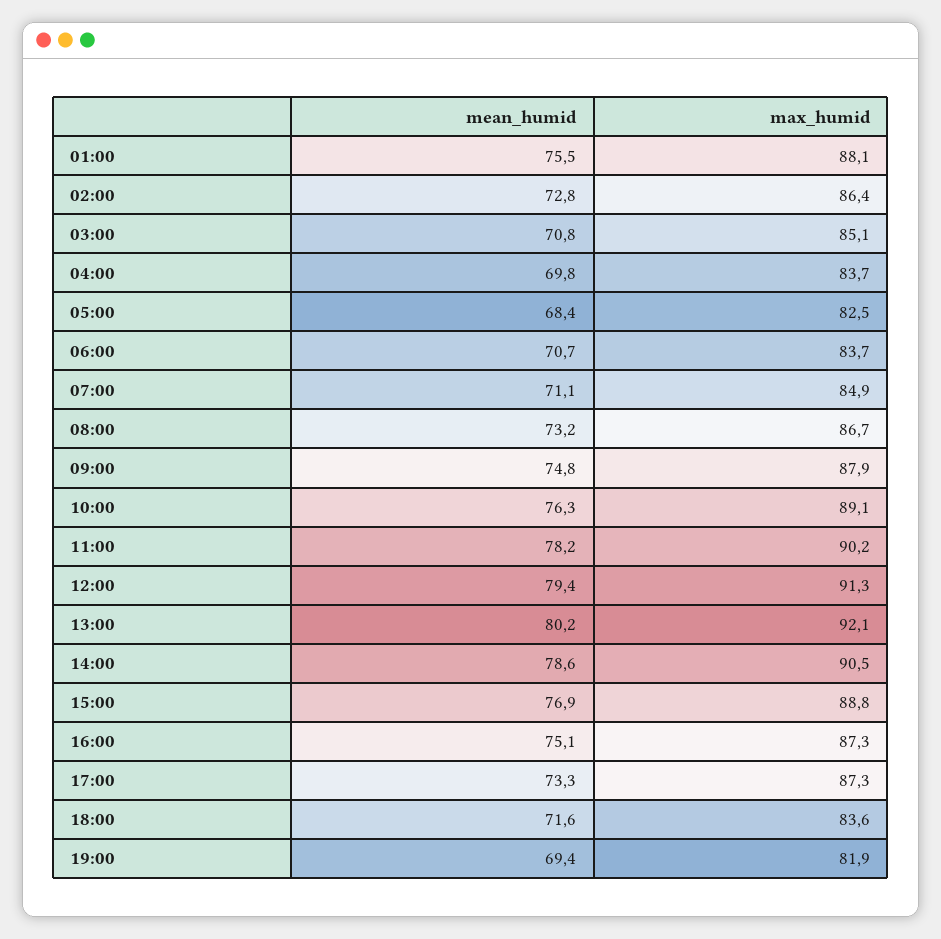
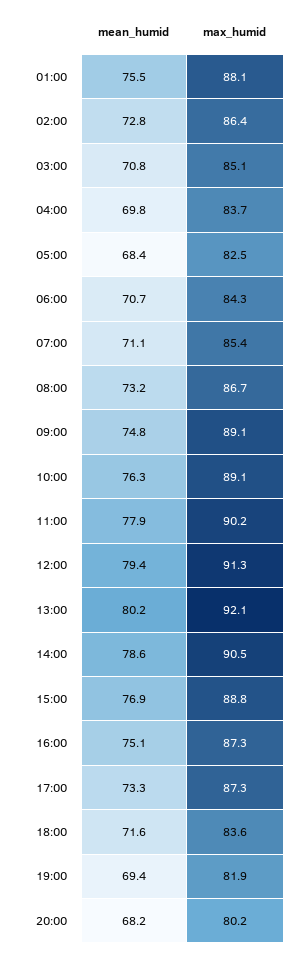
  {
    "mean_humid": {
      "01:00": 75.5,
      "02:00": 72.8,
      "03:00": 70.8,
      "04:00": 69.8,
      "05:00": 68.4,
      "06:00": 70.7,
      "07:00": 71.1,
      "08:00": 73.2,
      "09:00": 74.8,
      "10:00": 76.3,
-     "11:00": 78.2,
+     "11:00": 77.9,
      "12:00": 79.4,
      "13:00": 80.2,
      "14:00": 78.6,
      "15:00": 76.9,
      "16:00": 75.1,
      "17:00": 73.3,
      "18:00": 71.6,
-     "19:00": 69.4
+     "19:00": 69.4,
+     "20:00": 68.2
    },
    "max_humid": {
      "01:00": 88.1,
      "02:00": 86.4,
      "03:00": 85.1,
      "04:00": 83.7,
      "05:00": 82.5,
-     "06:00": 83.7,
+     "06:00": 84.3,
-     "07:00": 84.9,
+     "07:00": 85.4,
      "08:00": 86.7,
-     "09:00": 87.9,
+     "09:00": 89.1,
      "10:00": 89.1,
      "11:00": 90.2,
      "12:00": 91.3,
      "13:00": 92.1,
      "14:00": 90.5,
      "15:00": 88.8,
      "16:00": 87.3,
      "17:00": 87.3,
      "18:00": 83.6,
-     "19:00": 81.9
+     "19:00": 81.9,
+     "20:00": 80.2
    }
  }

